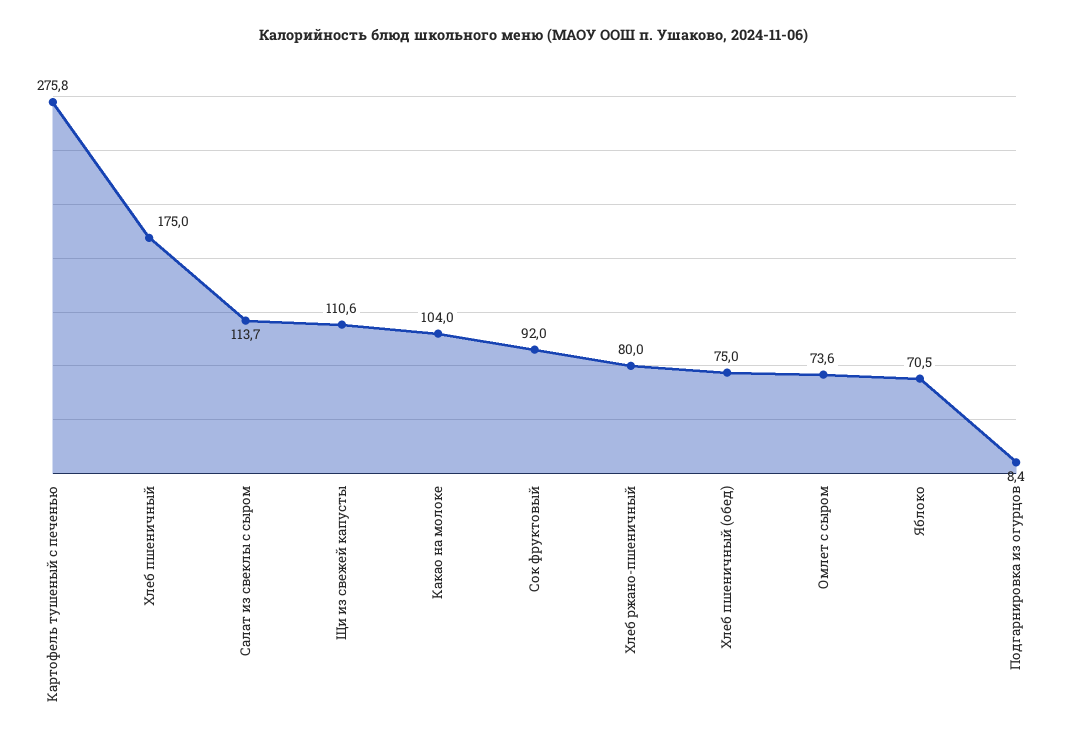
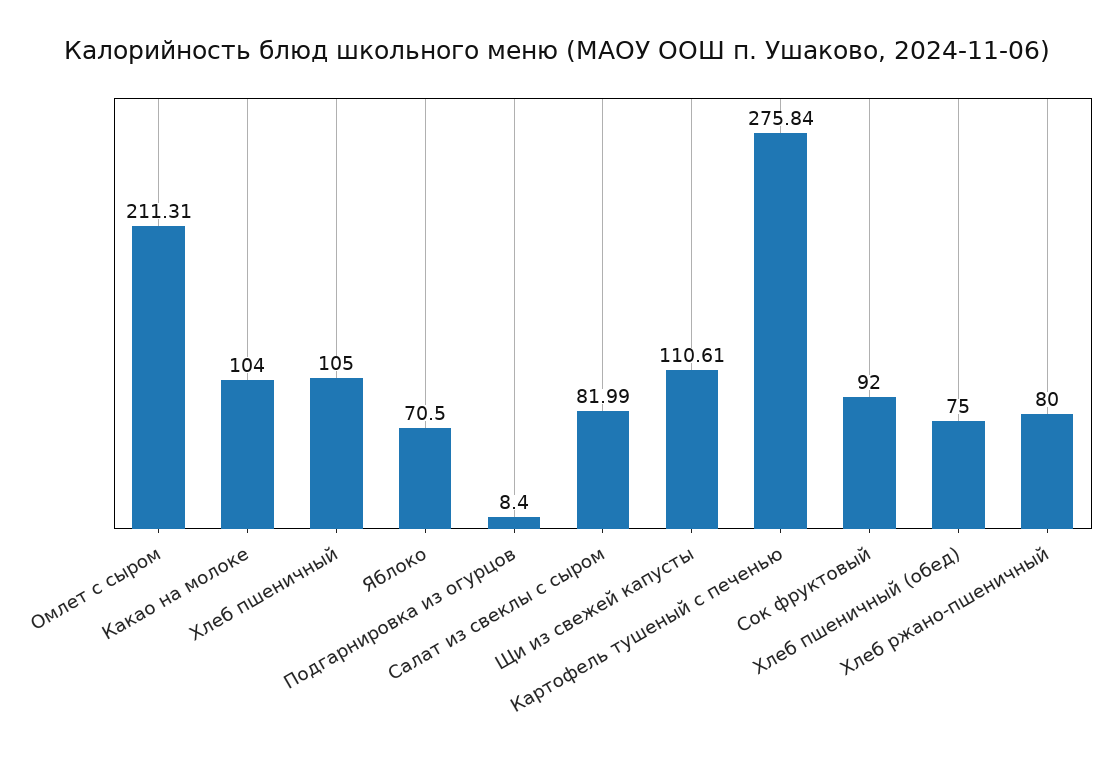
  {
    "Картофель тушеный с печенью": 275.84,
-   "Хлеб пшеничный": 175,
+   "Хлеб пшеничный": 105,
-   "Салат из свеклы с сыром": 113.7,
+   "Салат из свеклы с сыром": 81.99,
    "Щи из свежей капусты": 110.61,
    "Какао на молоке": 104,
    "Сок фруктовый": 92,
    "Хлеб ржано-пшеничный": 80,
    "Хлеб пшеничный (обед)": 75,
-   "Омлет с сыром": 73.6,
+   "Омлет с сыром": 211.31,
    "Яблоко": 70.5,
    "Подгарнировка из огурцов": 8.4
  }

